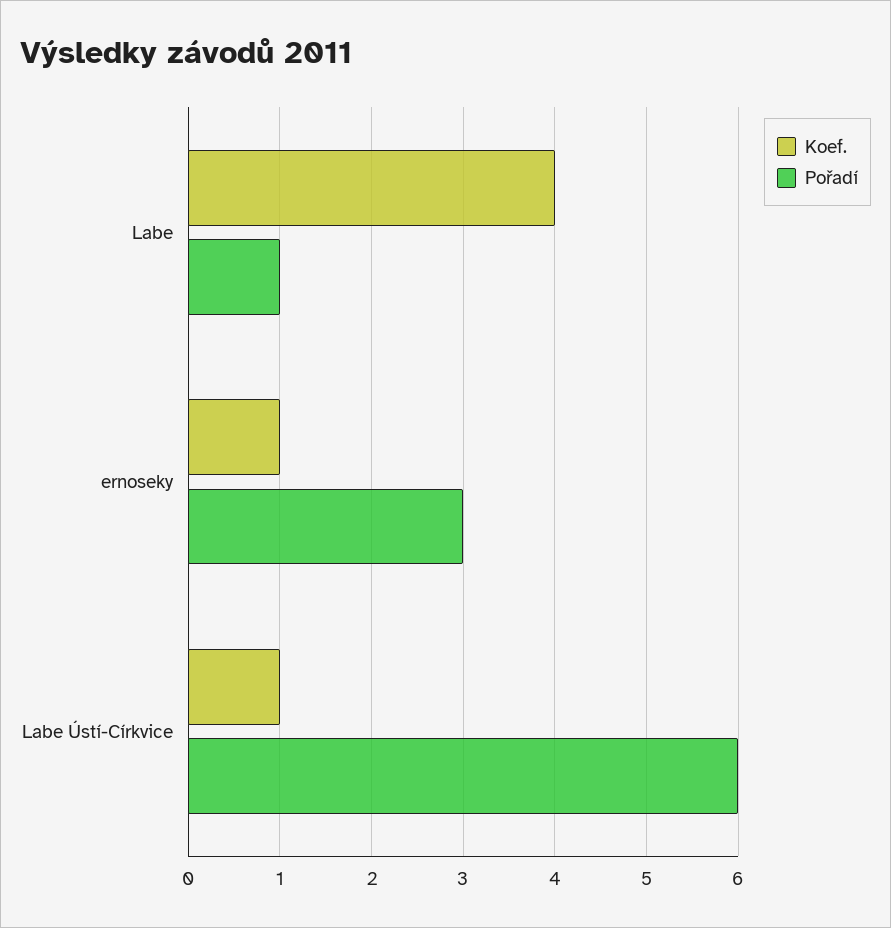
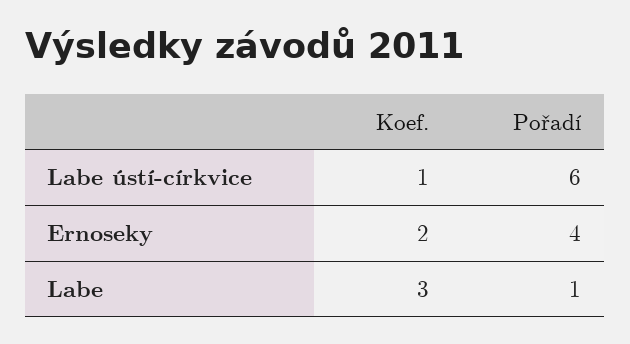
  {
    "Koef.": {
-     "Labe": 4,
+     "Labe": 3,
-     "ernoseky": 1,
+     "ernoseky": 2,
      "Labe Ústí-Církvice": 1
    },
    "Pořadí": {
      "Labe": 1,
-     "ernoseky": 3,
+     "ernoseky": 4,
      "Labe Ústí-Církvice": 6
    }
  }

